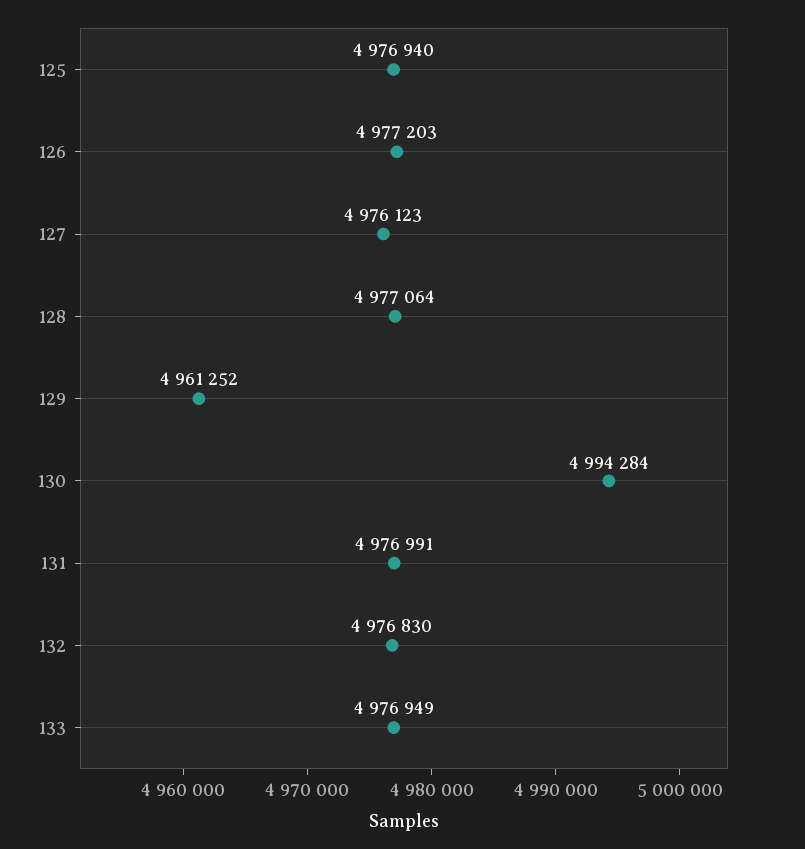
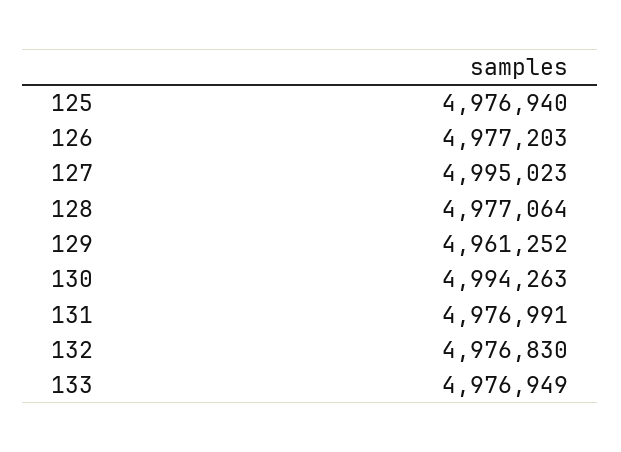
  {
    "125": 4976940,
    "126": 4977203,
-   "127": 4976123,
+   "127": 4995023,
    "128": 4977064,
    "129": 4961252,
-   "130": 4994284,
+   "130": 4994263,
    "131": 4976991,
    "132": 4976830,
    "133": 4976949
  }

